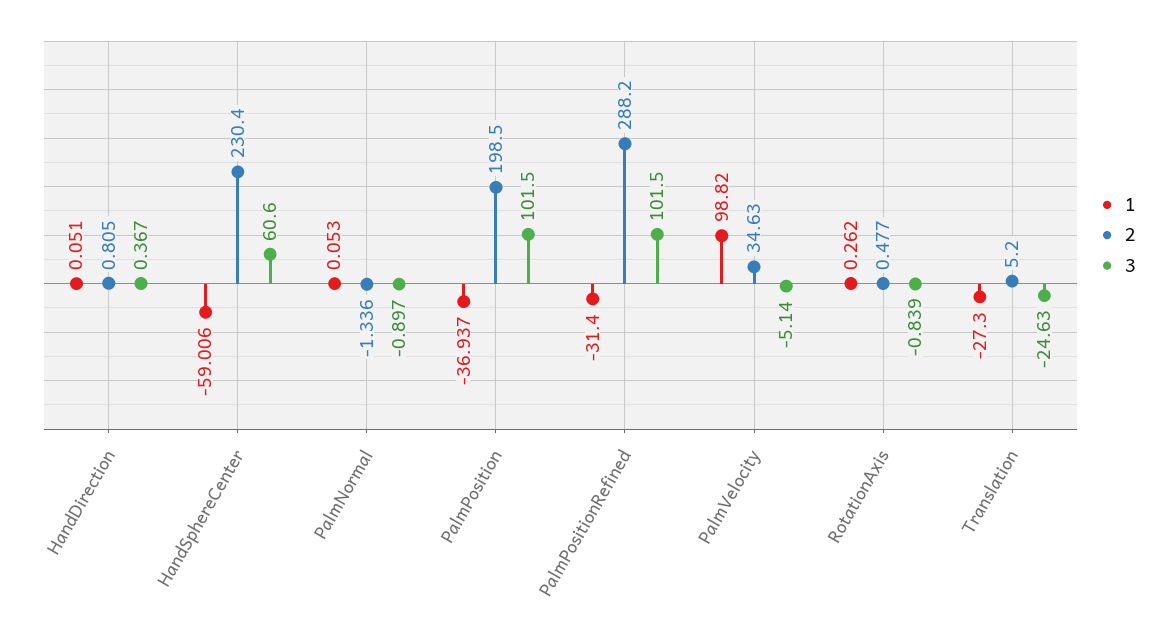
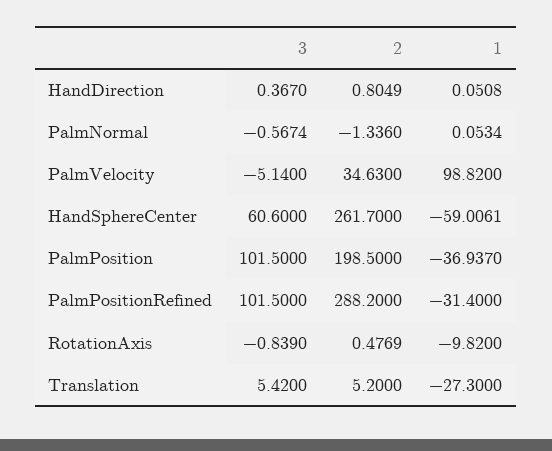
  {
    "1": {
      "HandDirection": 0.0508,
      "HandSphereCenter": -59.0061,
      "PalmNormal": 0.0534,
      "PalmPosition": -36.937,
      "PalmPositionRefined": -31.4,
      "PalmVelocity": 98.82,
-     "RotationAxis": 0.262,
+     "RotationAxis": -9.82,
      "Translation": -27.3
    },
    "2": {
      "HandDirection": 0.8049,
-     "HandSphereCenter": 230.4,
+     "HandSphereCenter": 261.7,
      "PalmNormal": -1.336,
      "PalmPosition": 198.5,
      "PalmPositionRefined": 288.2,
      "PalmVelocity": 34.63,
      "RotationAxis": 0.4769,
      "Translation": 5.2
    },
    "3": {
      "HandDirection": 0.367,
      "HandSphereCenter": 60.6,
-     "PalmNormal": -0.897,
+     "PalmNormal": -0.5674,
      "PalmPosition": 101.5,
      "PalmPositionRefined": 101.5,
      "PalmVelocity": -5.14,
      "RotationAxis": -0.839,
-     "Translation": -24.63
+     "Translation": 5.42
    }
  }

